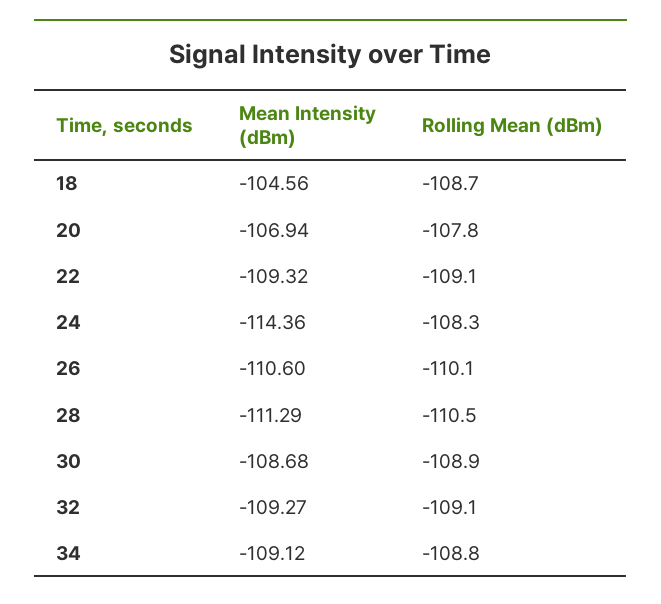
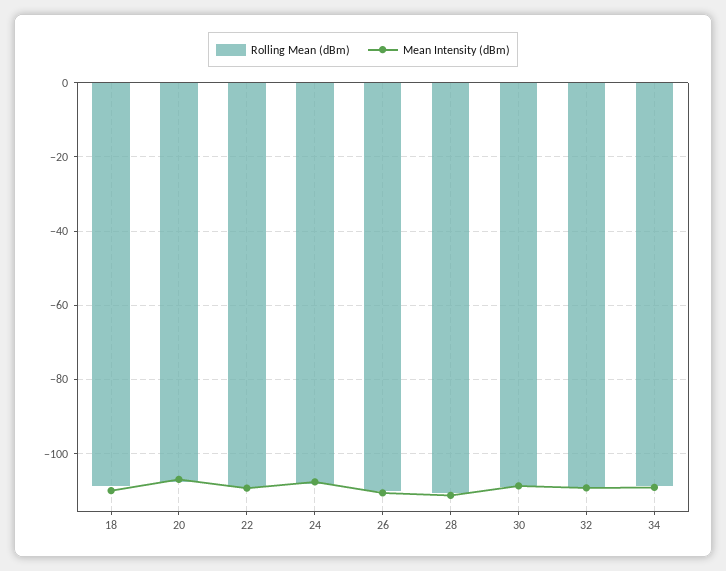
  {
    "Mean Intensity (dBm)": {
-     "18": -104.56,
+     "18": -110,
      "20": -106.94,
      "22": -109.32,
-     "24": -114.36,
+     "24": -108,
      "26": -110.6,
      "28": -111.29,
      "30": -108.68,
      "32": -109.27,
      "34": -109.12
    },
    "Rolling Mean (dBm)": {
      "18": -108.7,
      "20": -107.8,
      "22": -109.1,
      "24": -108.3,
      "26": -110.1,
      "28": -110.5,
      "30": -108.9,
      "32": -109.1,
      "34": -108.8
    }
  }

